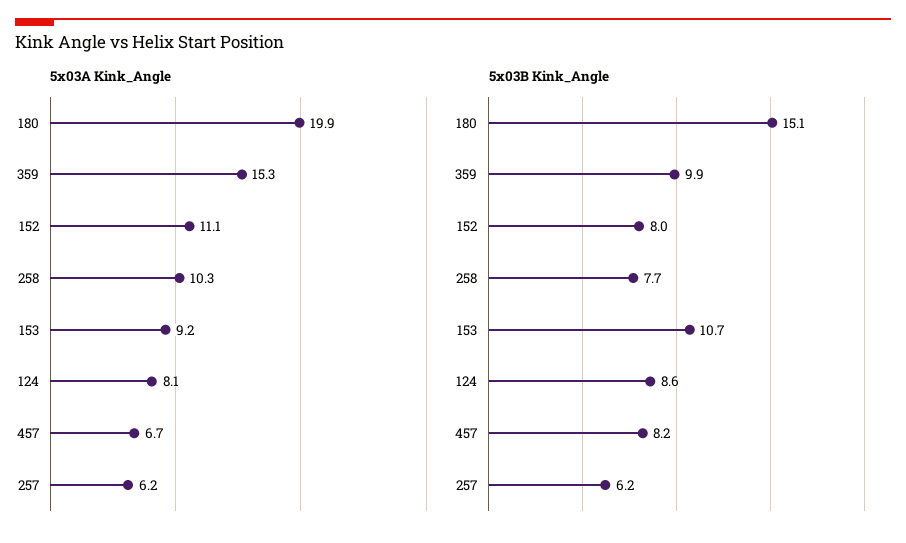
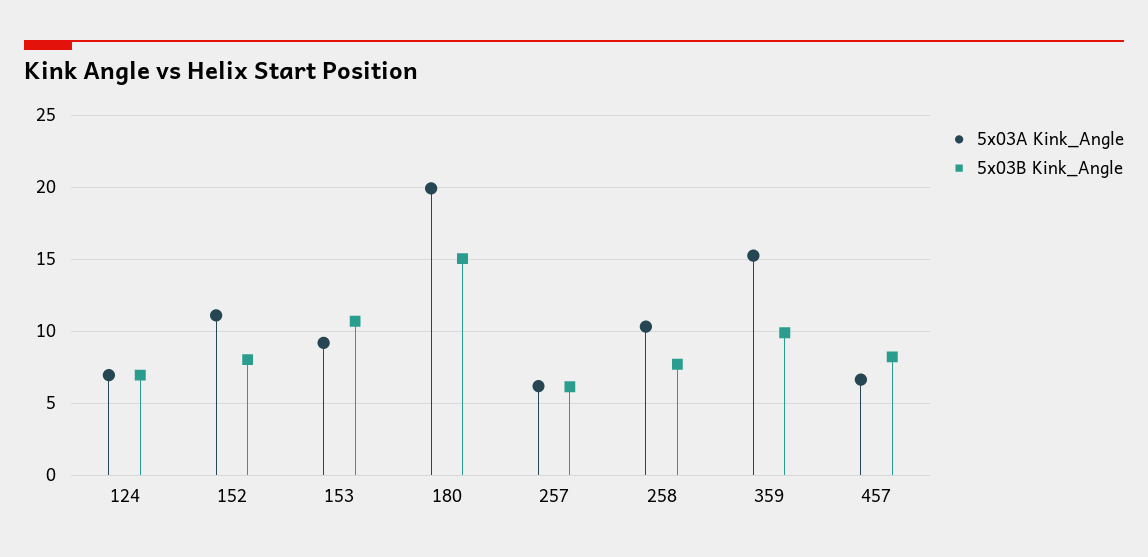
  {
    "5x03A Kink_Angle": {
      "180": 19.9,
      "359": 15.3,
      "152": 11.1,
      "258": 10.3,
      "153": 9.2,
-     "124": 8.1,
+     "124": 7,
      "457": 6.7,
      "257": 6.2
    },
    "5x03B Kink_Angle": {
      "180": 15.1,
      "359": 9.9,
      "152": 8,
      "258": 7.7,
      "153": 10.7,
-     "124": 8.6,
+     "124": 7,
      "457": 8.2,
      "257": 6.2
    }
  }

